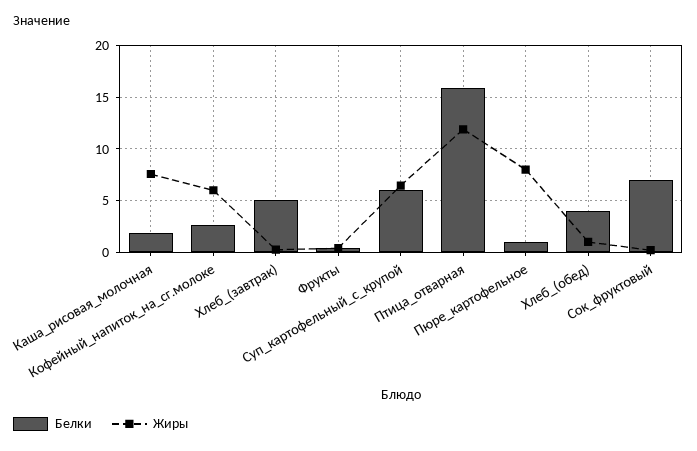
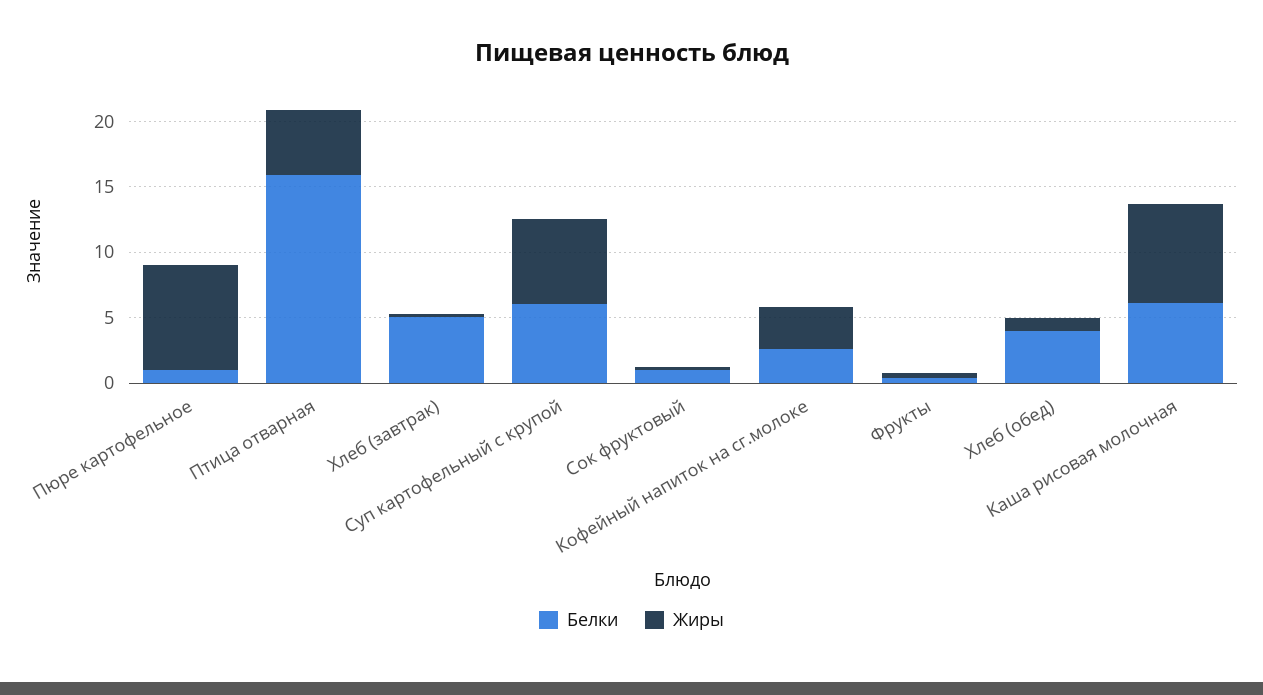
  {
    "Белки": {
-     "Каша_рисовая_молочная": 2,
+     "Каша_рисовая_молочная": 6,
      "Кофейный_напиток_на_сг.молоке": 3,
      "Хлеб_(завтрак)": 5,
      "Фрукты": 0,
      "Суп_картофельный_с_крупой": 6,
      "Птица_отварная": 16,
      "Пюре_картофельное": 1,
      "Хлеб_(обед)": 4,
-     "Сок_фруктовый": 7
+     "Сок_фруктовый": 1
    },
    "Жиры": {
      "Каша_рисовая_молочная": 8,
-     "Кофейный_напиток_на_сг.молоке": 6,
+     "Кофейный_напиток_на_сг.молоке": 3,
      "Хлеб_(завтрак)": 0,
      "Фрукты": 0,
      "Суп_картофельный_с_крупой": 6,
-     "Птица_отварная": 12,
+     "Птица_отварная": 5,
      "Пюре_картофельное": 8,
      "Хлеб_(обед)": 1,
      "Сок_фруктовый": 0
    }
  }

